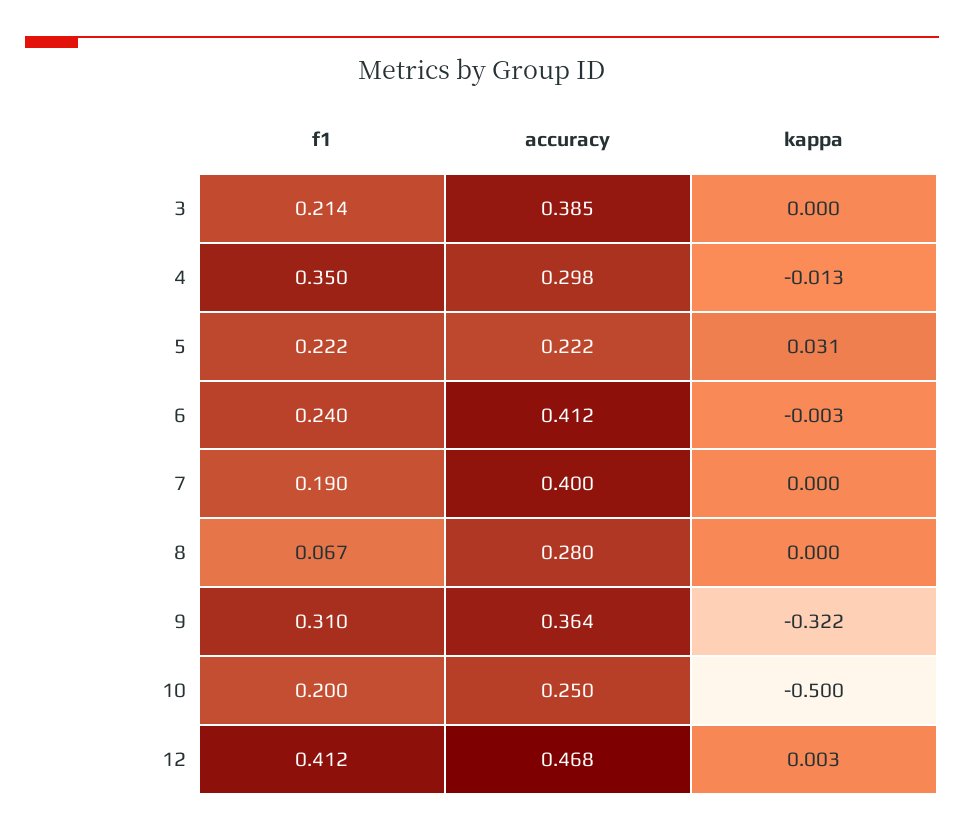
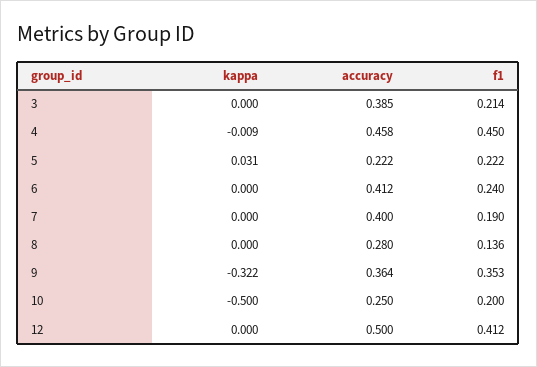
  {
    "f1": {
      "3": 0.214,
-     "4": 0.35,
+     "4": 0.45,
      "5": 0.222,
      "6": 0.24,
      "7": 0.19,
-     "8": 0.067,
+     "8": 0.136,
-     "9": 0.31,
+     "9": 0.353,
      "10": 0.2,
      "12": 0.412
    },
    "accuracy": {
      "3": 0.385,
-     "4": 0.298,
+     "4": 0.458,
      "5": 0.222,
      "6": 0.412,
      "7": 0.4,
      "8": 0.28,
      "9": 0.364,
      "10": 0.25,
-     "12": 0.468
+     "12": 0.5
    },
    "kappa": {
      "3": 0,
-     "4": -0.013,
+     "4": -0.009,
      "5": 0.031,
-     "6": -0.003,
+     "6": 0,
      "7": 0,
      "8": 0,
      "9": -0.322,
      "10": -0.5,
-     "12": 0.003
+     "12": 0
    }
  }

